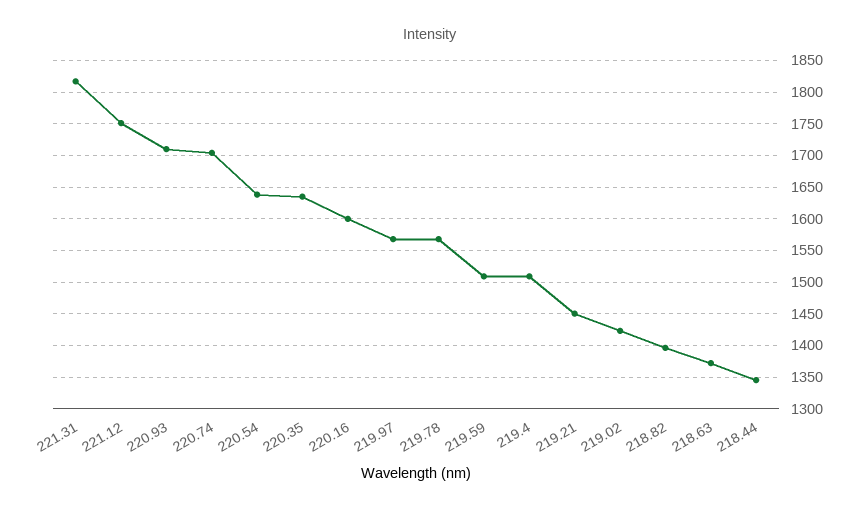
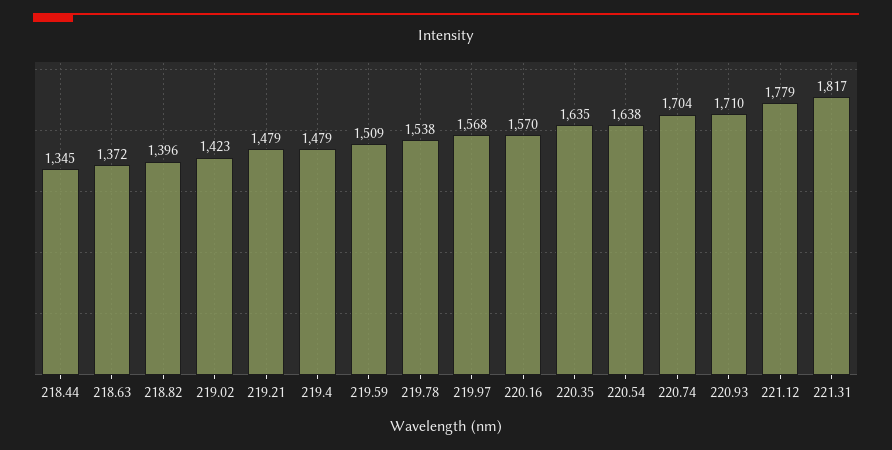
  {
    "221.31": 1817,
-   "221.12": 1750,
+   "221.12": 1779,
    "220.93": 1710,
    "220.74": 1704,
    "220.54": 1638,
    "220.35": 1635,
-   "220.16": 1600,
+   "220.16": 1570,
    "219.97": 1568,
-   "219.78": 1570,
+   "219.78": 1538,
    "219.59": 1509,
-   "219.4": 1510,
+   "219.4": 1479,
-   "219.21": 1450,
+   "219.21": 1479,
    "219.02": 1423,
    "218.82": 1396,
    "218.63": 1372,
    "218.44": 1345
  }

